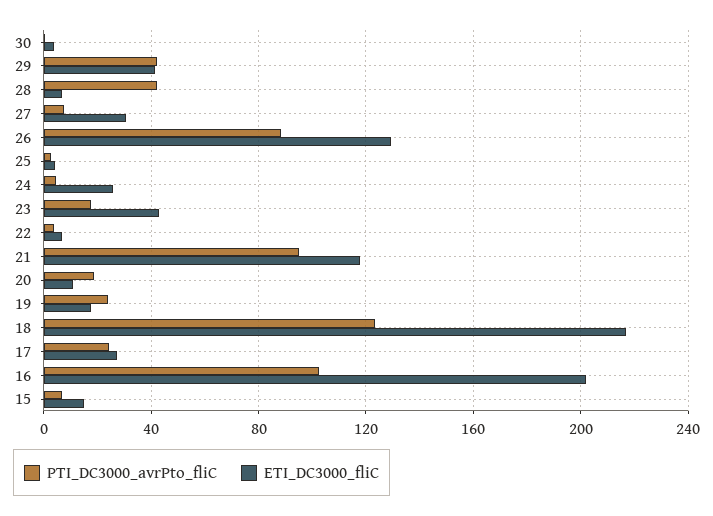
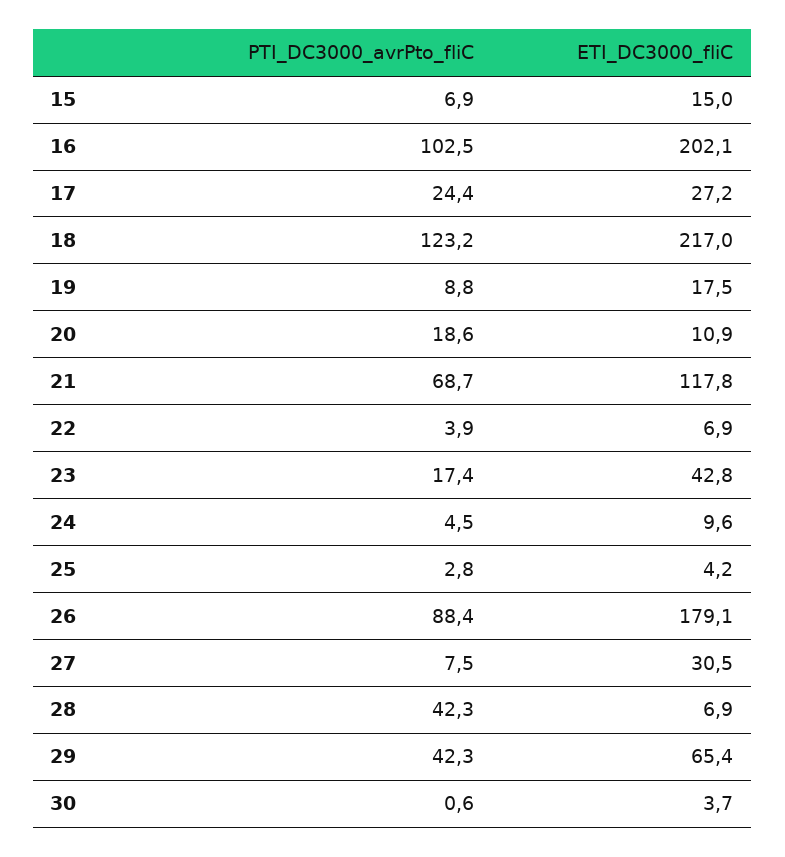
  {
    "PTI_DC3000_avrPto_fliC": {
      "30": 0.6,
      "29": 42.3,
      "28": 42.3,
      "27": 7.5,
      "26": 88.4,
      "25": 2.8,
      "24": 4.5,
      "23": 17.4,
      "22": 3.9,
-     "21": 95,
+     "21": 68.7,
      "20": 18.6,
-     "19": 25,
+     "19": 8.8,
      "18": 123.2,
      "17": 24.4,
      "16": 102.5,
      "15": 6.9
    },
    "ETI_DC3000_fliC": {
      "30": 3.7,
-     "29": 40,
+     "29": 65.4,
      "28": 6.9,
      "27": 30.5,
-     "26": 130,
+     "26": 179.1,
      "25": 4.2,
-     "24": 25,
+     "24": 9.6,
      "23": 42.8,
      "22": 6.9,
      "21": 117.8,
      "20": 10.9,
      "19": 17.5,
      "18": 217,
      "17": 27.2,
      "16": 202.1,
      "15": 15
    }
  }

